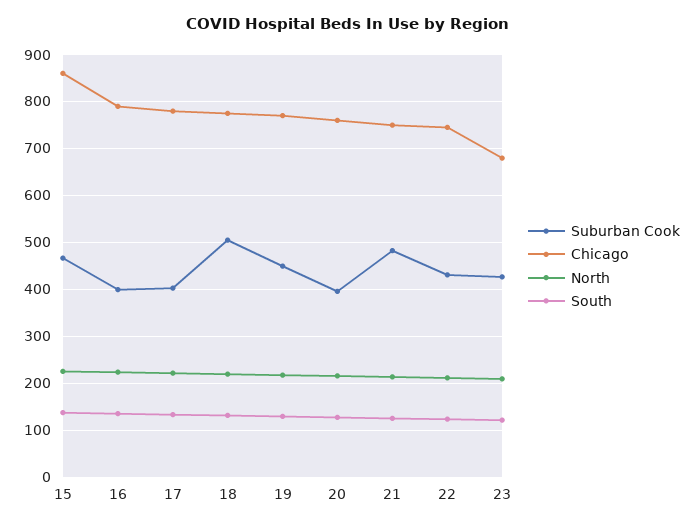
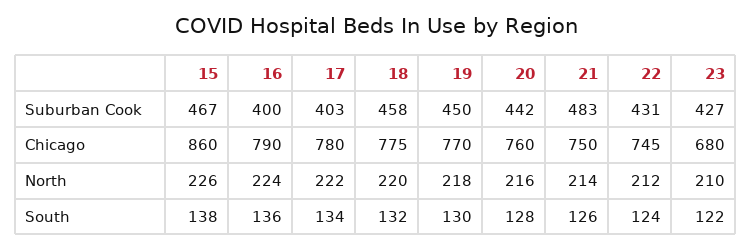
  {
    "Suburban Cook": {
      "15": 467,
      "16": 400,
      "17": 403,
-     "18": 500,
+     "18": 458,
      "19": 450,
-     "20": 400,
+     "20": 442,
      "21": 483,
      "22": 431,
      "23": 427
    },
    "Chicago": {
      "15": 860,
      "16": 790,
      "17": 780,
      "18": 775,
      "19": 770,
      "20": 760,
      "21": 750,
      "22": 745,
      "23": 680
    },
    "North": {
      "15": 226,
      "16": 224,
      "17": 222,
      "18": 220,
      "19": 218,
      "20": 216,
      "21": 214,
      "22": 212,
      "23": 210
    },
    "South": {
      "15": 138,
      "16": 136,
      "17": 134,
      "18": 132,
      "19": 130,
      "20": 128,
      "21": 126,
      "22": 124,
      "23": 122
    }
  }

